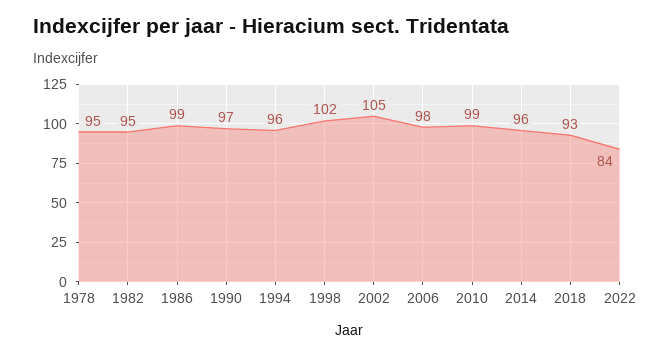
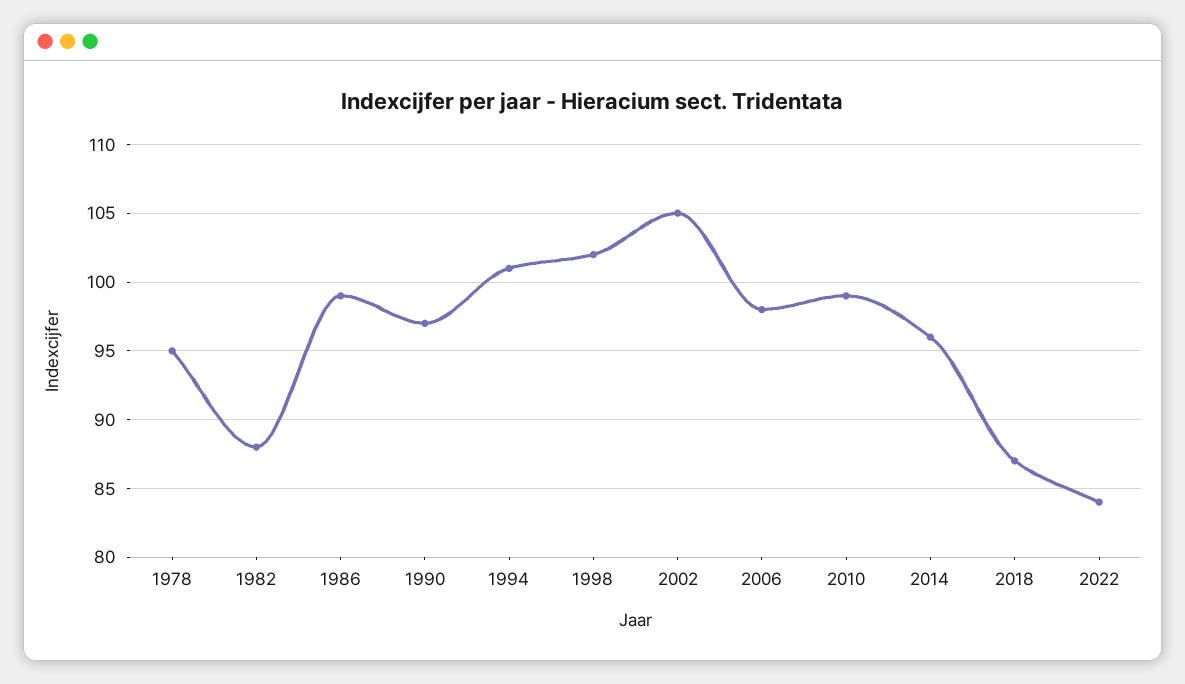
  {
    "1978": 95,
-   "1982": 95,
+   "1982": 88,
    "1986": 99,
    "1990": 97,
-   "1994": 96,
+   "1994": 101,
    "1998": 102,
    "2002": 105,
    "2006": 98,
    "2010": 99,
    "2014": 96,
-   "2018": 93,
+   "2018": 87,
    "2022": 84
  }

